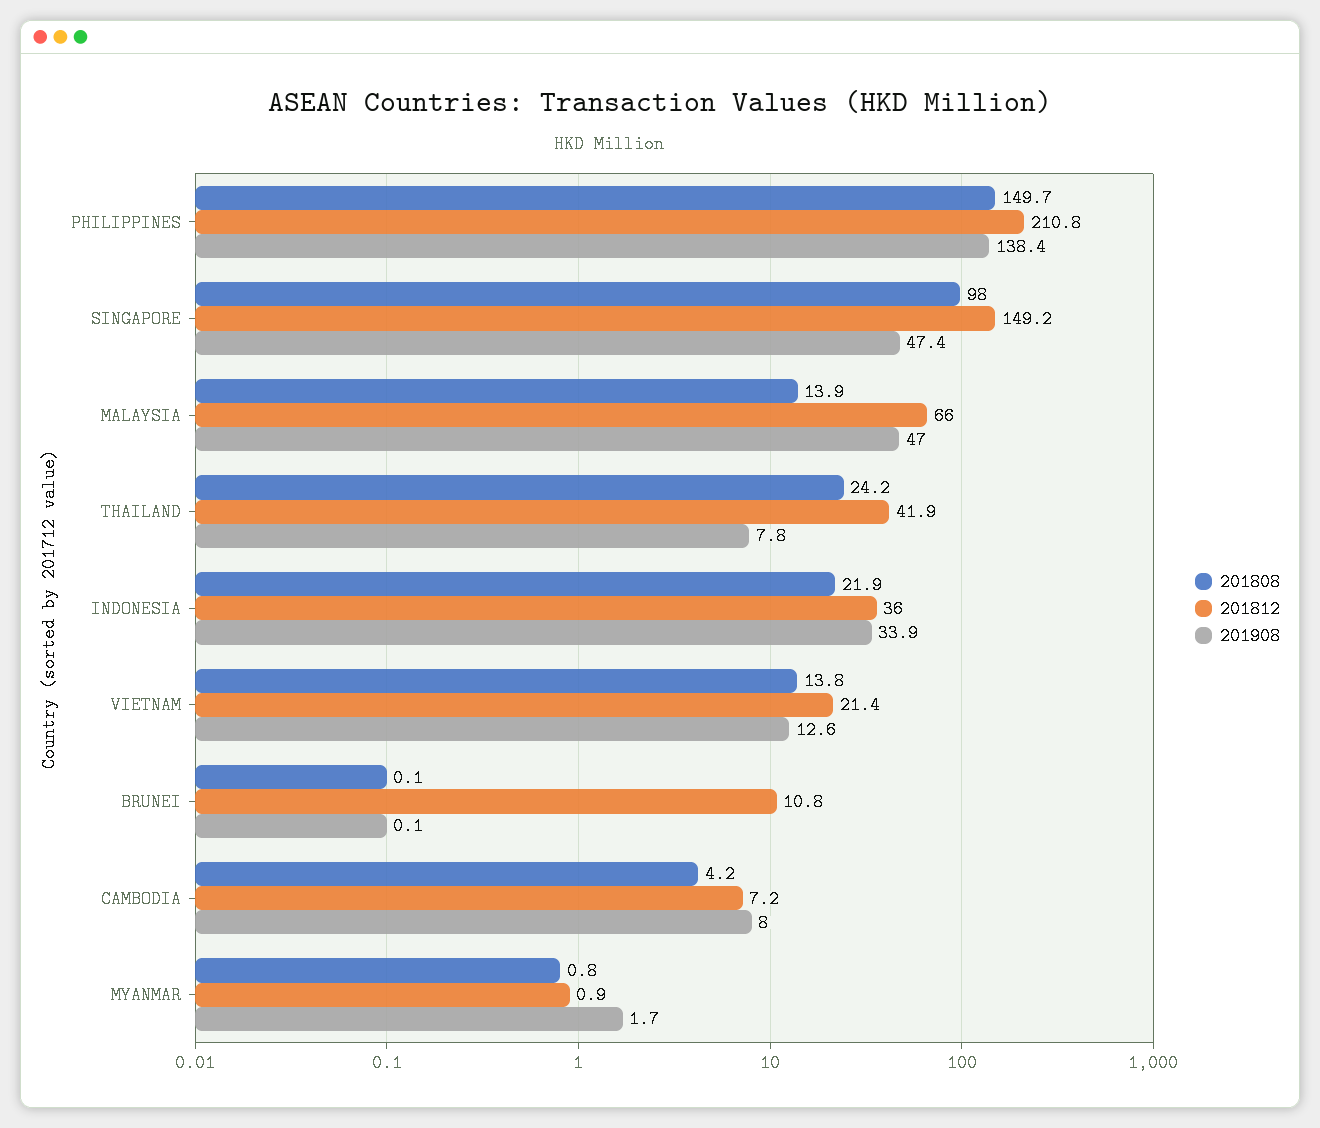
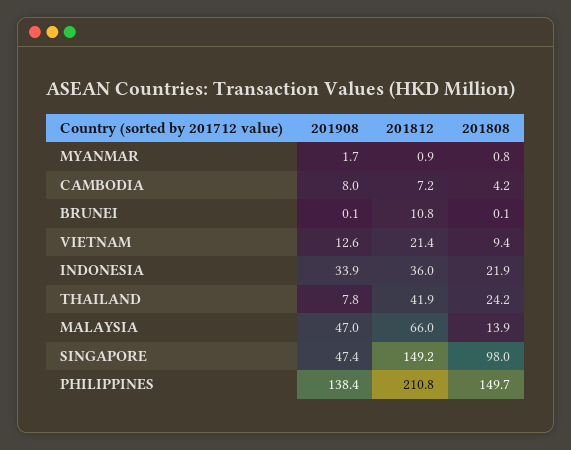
  {
    "201808": {
      "PHILIPPINES": 149.7,
      "SINGAPORE": 98,
      "MALAYSIA": 13.9,
      "THAILAND": 24.2,
      "INDONESIA": 21.9,
-     "VIETNAM": 13.8,
+     "VIETNAM": 9.4,
      "BRUNEI": 0.1,
      "CAMBODIA": 4.2,
      "MYANMAR": 0.8
    },
    "201812": {
      "PHILIPPINES": 210.8,
      "SINGAPORE": 149.2,
      "MALAYSIA": 66,
      "THAILAND": 41.9,
      "INDONESIA": 36,
      "VIETNAM": 21.4,
      "BRUNEI": 10.8,
      "CAMBODIA": 7.2,
      "MYANMAR": 0.9
    },
    "201908": {
      "PHILIPPINES": 138.4,
      "SINGAPORE": 47.4,
      "MALAYSIA": 47,
      "THAILAND": 7.8,
      "INDONESIA": 33.9,
      "VIETNAM": 12.6,
      "BRUNEI": 0.1,
      "CAMBODIA": 8,
      "MYANMAR": 1.7
    }
  }

